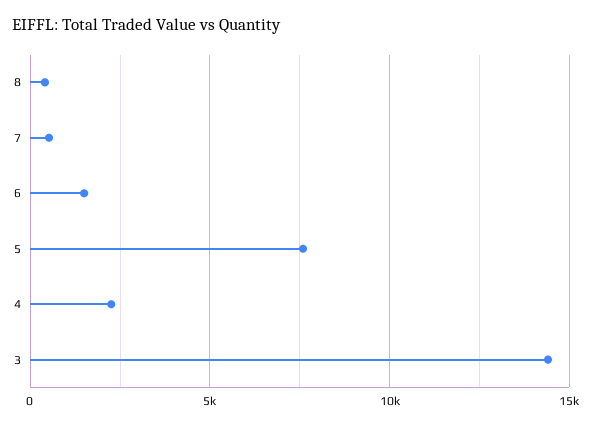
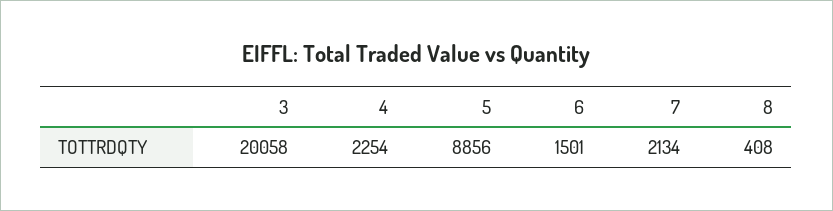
  {
    "8": 408,
-   "7": 500,
+   "7": 2134,
    "6": 1501,
-   "5": 7500,
+   "5": 8856,
    "4": 2254,
-   "3": 14500
+   "3": 20058
  }

